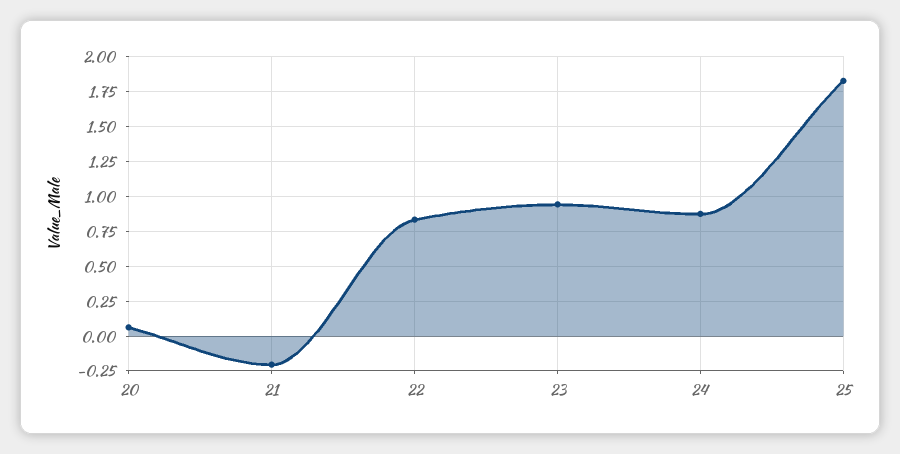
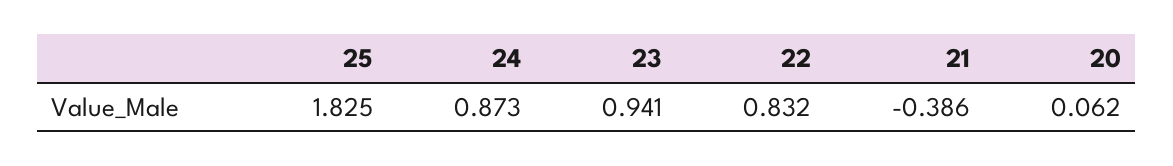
  {
    "20": 0.062,
-   "21": -0.2,
+   "21": -0.386,
    "22": 0.832,
    "23": 0.941,
    "24": 0.873,
    "25": 1.825
  }

